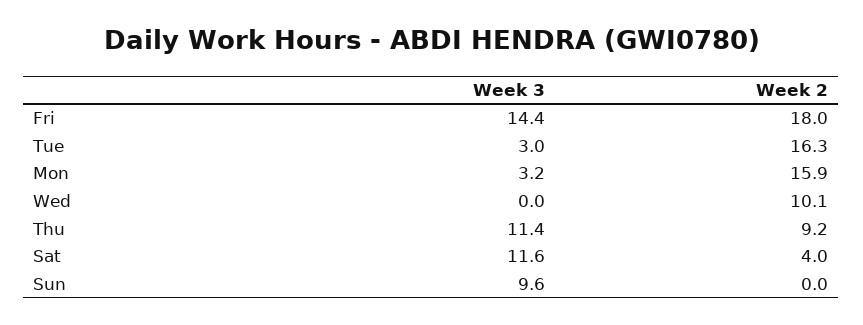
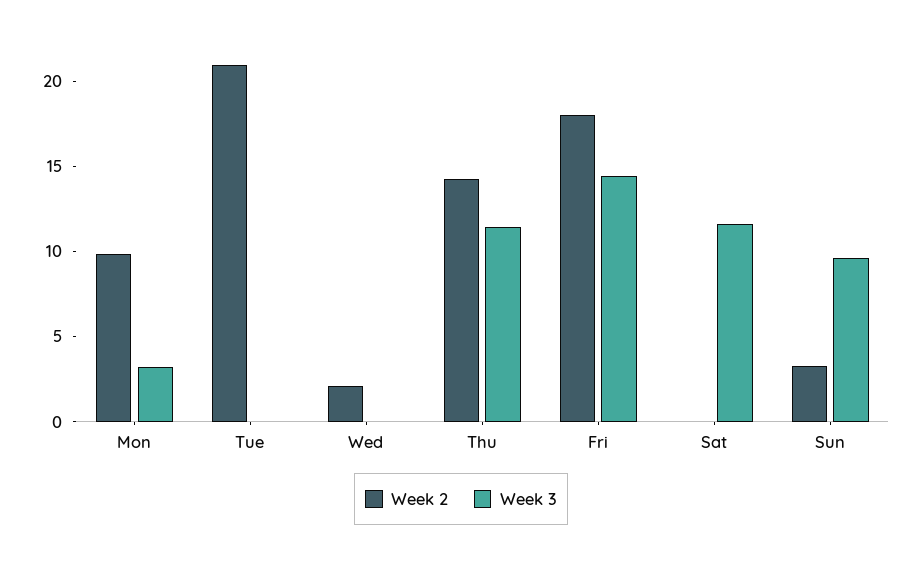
  {
    "Week 3": {
      "Fri": 14.4,
-     "Tue": 3,
+     "Tue": 0,
      "Mon": 3.2,
      "Wed": 0,
      "Thu": 11.4,
      "Sat": 11.6,
      "Sun": 9.6
    },
    "Week 2": {
      "Fri": 18,
-     "Tue": 16.3,
+     "Tue": 21,
-     "Mon": 15.9,
+     "Mon": 10,
-     "Wed": 10.1,
+     "Wed": 2,
-     "Thu": 9.2,
+     "Thu": 14,
-     "Sat": 4,
+     "Sat": 0,
-     "Sun": 0
+     "Sun": 3
    }
  }

